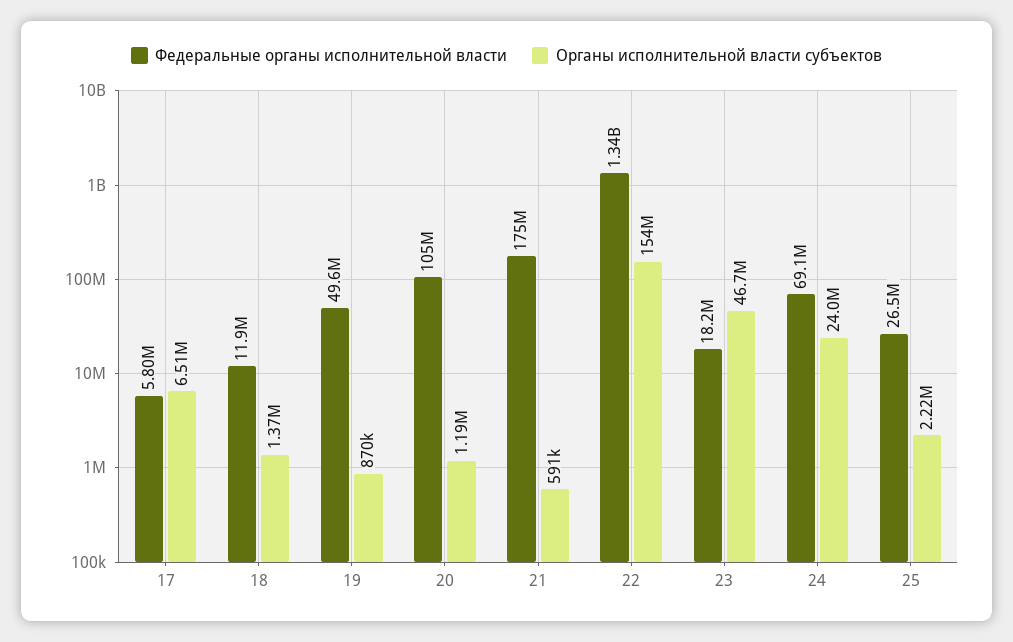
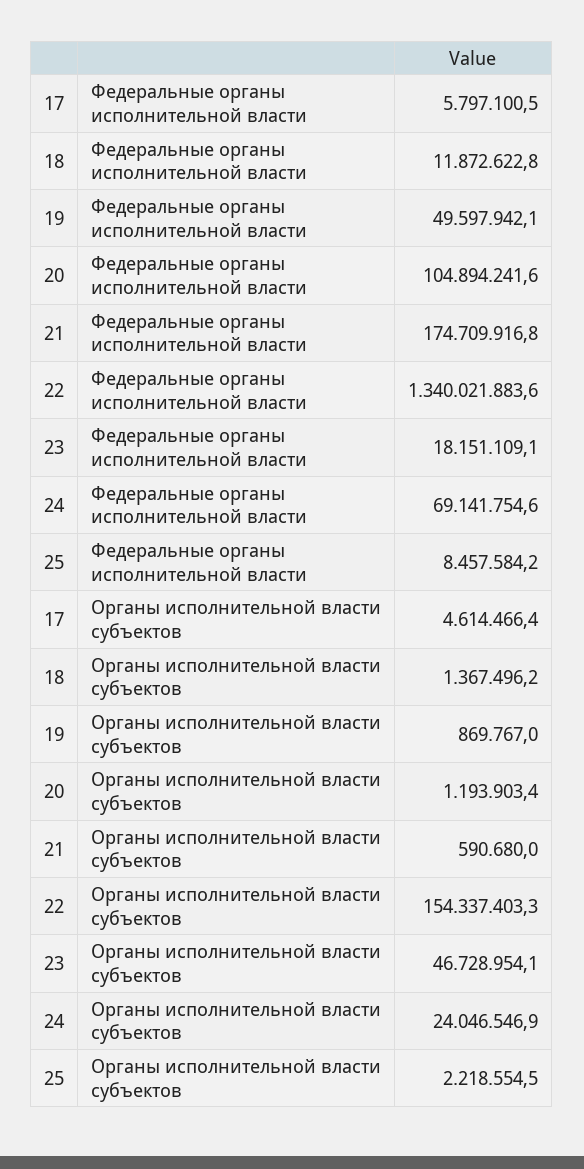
  {
    "Федеральные органы исполнительной власти": {
      "17": 5797100.5,
      "18": 11872622.8,
      "19": 49597942.1,
      "20": 104894241.6,
      "21": 174709916.8,
      "22": 1340021883.6,
      "23": 18151109.1,
      "24": 69141754.6,
-     "25": 26500000
+     "25": 8457584.2
    },
    "Органы исполнительной власти субъектов": {
-     "17": 6510000,
+     "17": 4614466.4,
      "18": 1367496.2,
      "19": 869767,
      "20": 1193903.4,
      "21": 590680,
      "22": 154337403.3,
      "23": 46728954.1,
      "24": 24046546.9,
      "25": 2218554.5
    }
  }

